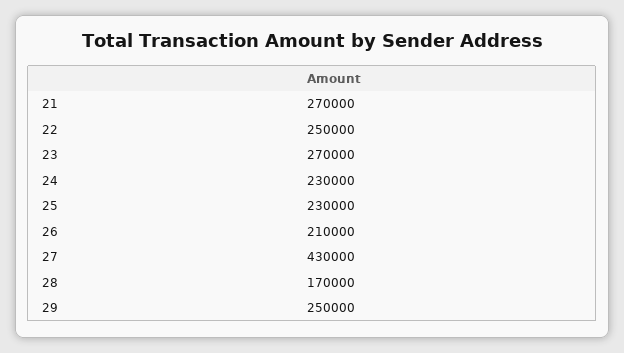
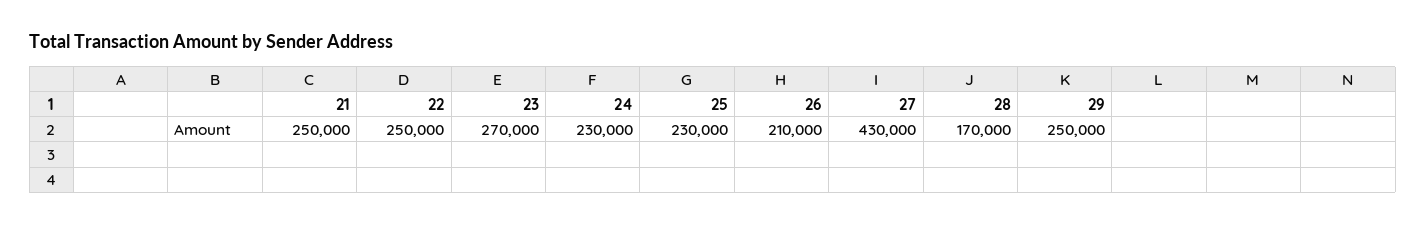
  {
-   "21": 270000,
+   "21": 250000,
    "22": 250000,
    "23": 270000,
    "24": 230000,
    "25": 230000,
    "26": 210000,
    "27": 430000,
    "28": 170000,
    "29": 250000
  }

